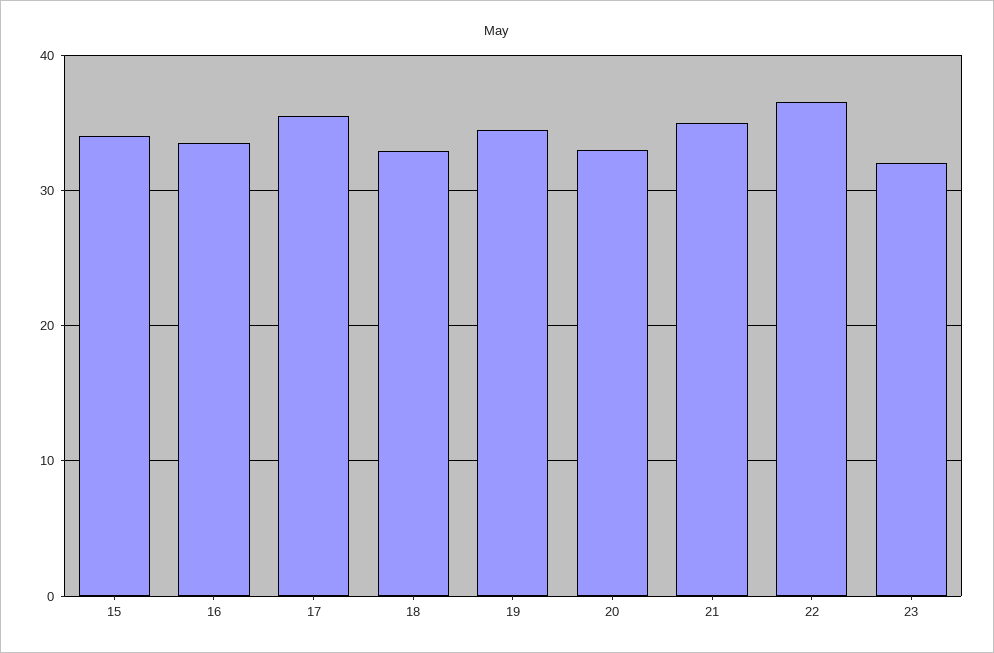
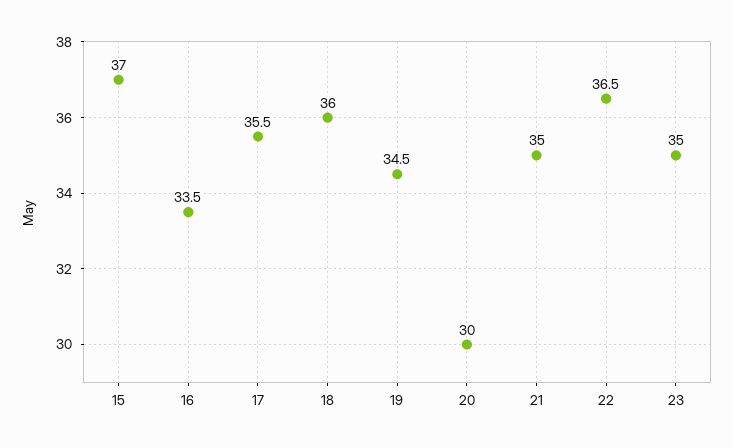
  {
-   "15": 34,
+   "15": 37,
    "16": 33.5,
    "17": 35.5,
-   "18": 33,
+   "18": 36,
    "19": 34.5,
-   "20": 33,
+   "20": 30,
    "21": 35,
    "22": 36.5,
-   "23": 32
+   "23": 35
  }

